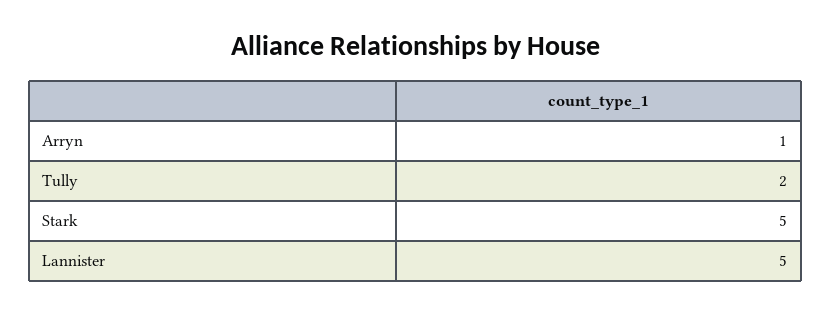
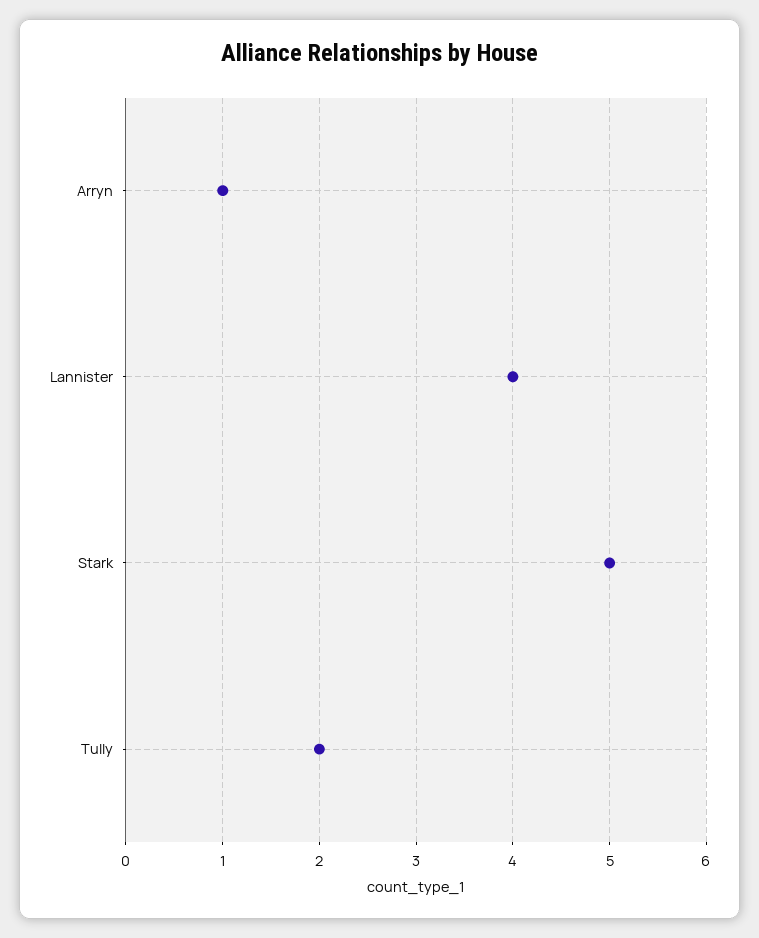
  {
    "Arryn": 1,
    "Tully": 2,
    "Stark": 5,
-   "Lannister": 5
+   "Lannister": 4
  }

